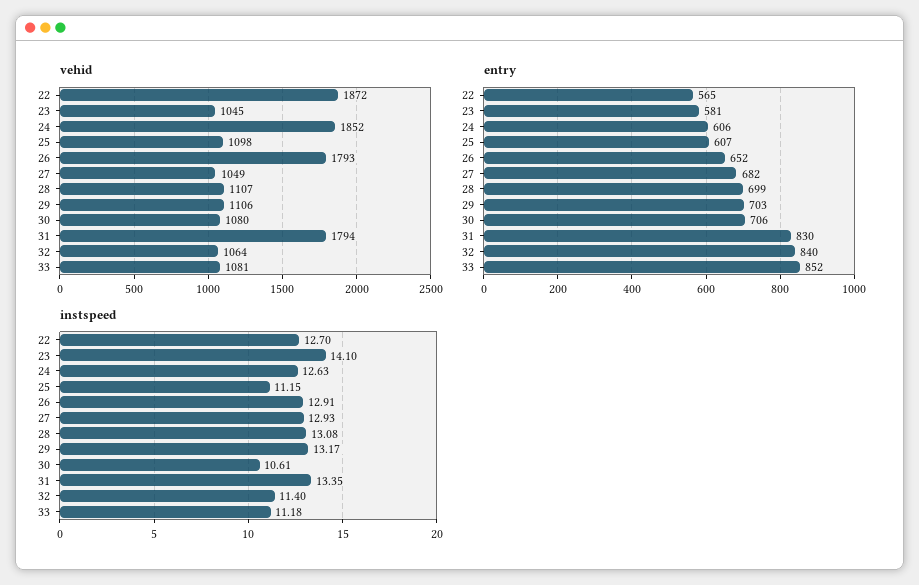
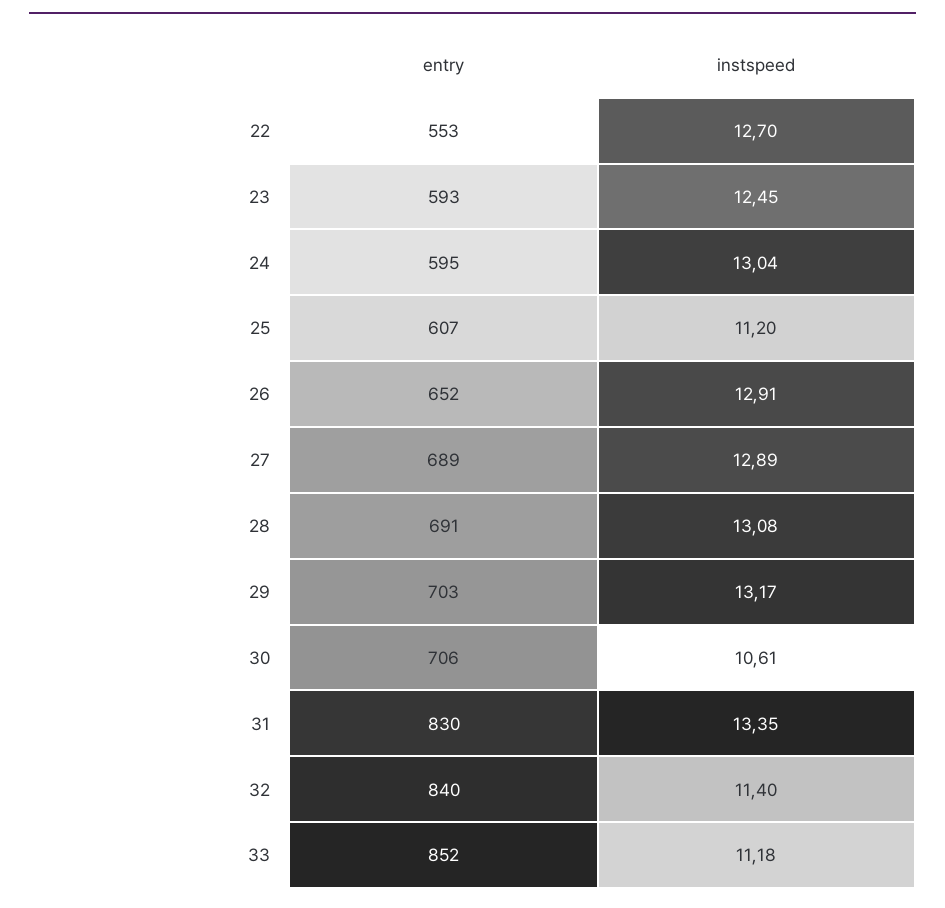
  {
-   "vehid": {
-     "22": 1872,
-     "23": 1045,
-     "24": 1852,
-     "25": 1098,
-     "26": 1793,
-     "27": 1049,
-     "28": 1107,
-     "29": 1106,
-     "30": 1080,
-     "31": 1794,
-     "32": 1064,
-     "33": 1081
-   },
    "entry": {
-     "22": 565,
+     "22": 553,
-     "23": 581,
+     "23": 593,
-     "24": 606,
+     "24": 595,
      "25": 607,
      "26": 652,
-     "27": 682,
+     "27": 689,
-     "28": 699,
+     "28": 691,
      "29": 703,
      "30": 706,
      "31": 830,
      "32": 840,
      "33": 852
    },
    "instspeed": {
      "22": 12.7,
-     "23": 14.1,
+     "23": 12.45,
-     "24": 12.63,
+     "24": 13.04,
-     "25": 11.15,
+     "25": 11.2,
      "26": 12.91,
-     "27": 12.93,
+     "27": 12.89,
      "28": 13.08,
      "29": 13.17,
      "30": 10.61,
      "31": 13.35,
      "32": 11.4,
      "33": 11.18
    }
  }

